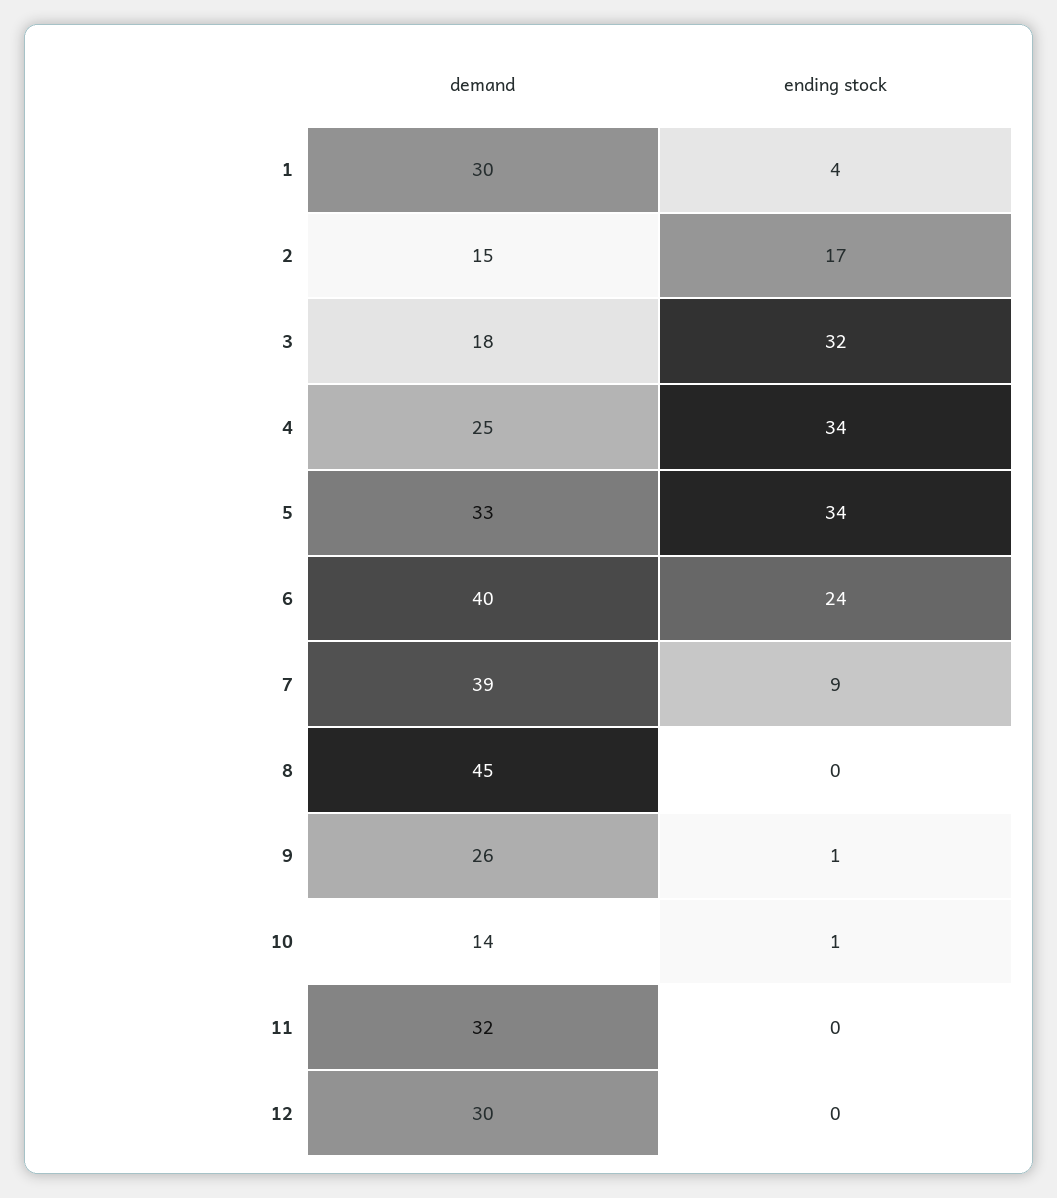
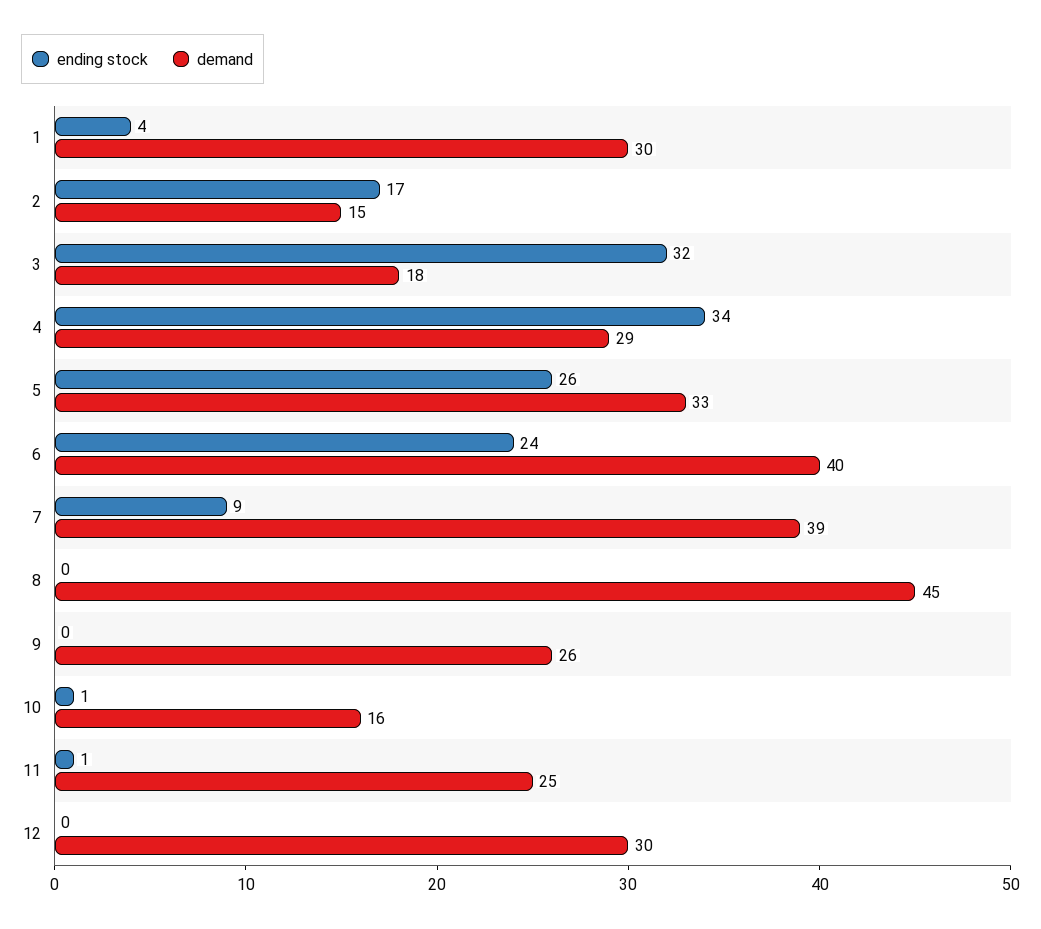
  {
    "demand": {
      "1": 30,
      "2": 15,
      "3": 18,
-     "4": 25,
+     "4": 29,
      "5": 33,
      "6": 40,
      "7": 39,
      "8": 45,
      "9": 26,
-     "10": 14,
+     "10": 16,
-     "11": 32,
+     "11": 25,
      "12": 30
    },
    "ending stock": {
      "1": 4,
      "2": 17,
      "3": 32,
      "4": 34,
-     "5": 34,
+     "5": 26,
      "6": 24,
      "7": 9,
      "8": 0,
-     "9": 1,
+     "9": 0,
      "10": 1,
-     "11": 0,
+     "11": 1,
      "12": 0
    }
  }

